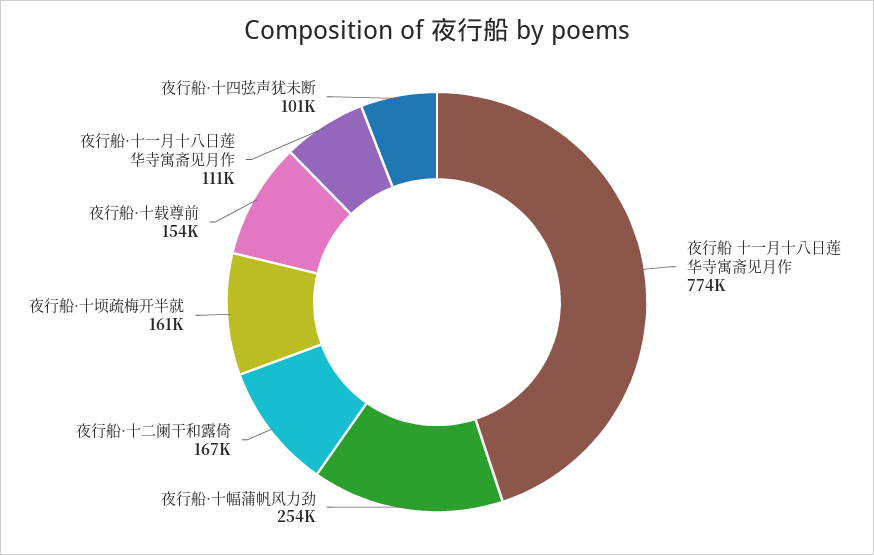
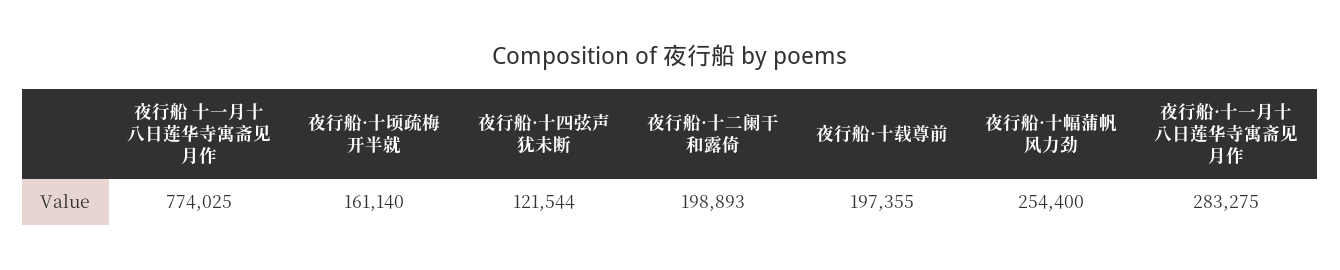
  {
    "夜行船 十一月十八日莲华寺寓斋见月作": 774025,
    "夜行船·十幅蒲帆风力劲": 254400,
-   "夜行船·十二阑干和露倚": 167000,
+   "夜行船·十二阑干和露倚": 198893,
    "夜行船·十顷疏梅开半就": 161140,
-   "夜行船·十载尊前": 154000,
+   "夜行船·十载尊前": 197355,
-   "夜行船·十一月十八日莲华寺寓斋见月作": 111000,
+   "夜行船·十一月十八日莲华寺寓斋见月作": 283275,
-   "夜行船·十四弦声犹未断": 101000
+   "夜行船·十四弦声犹未断": 121544
  }

